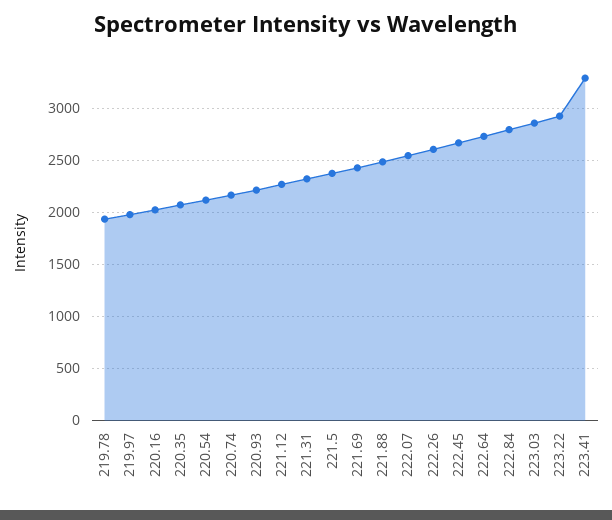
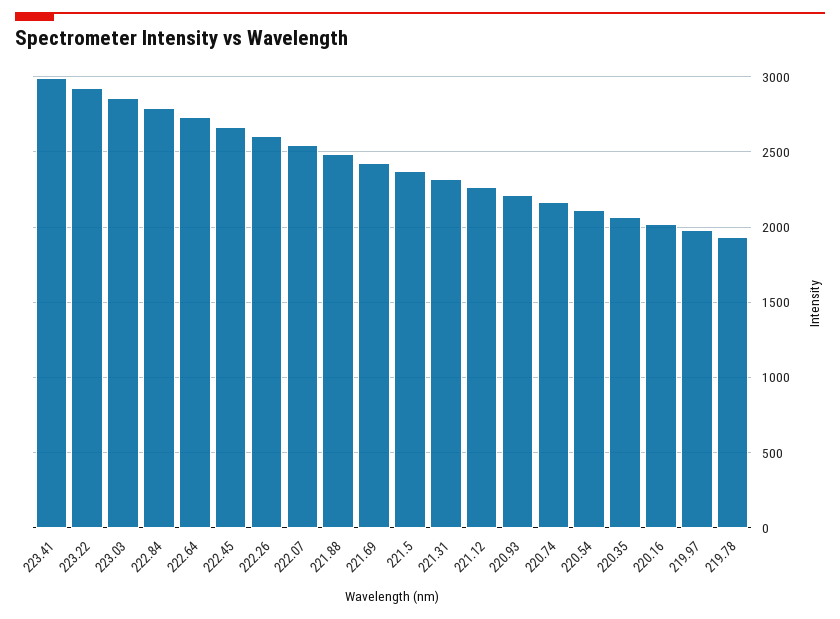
  {
    "219.78": 1950,
    "219.97": 2000,
    "220.16": 2000,
    "220.35": 2050,
    "220.54": 2100,
    "220.74": 2150,
    "220.93": 2200,
    "221.12": 2250,
    "221.31": 2300,
    "221.5": 2350,
    "221.69": 2450,
    "221.88": 2500,
    "222.07": 2550,
    "222.26": 2600,
    "222.45": 2650,
    "222.64": 2750,
    "222.84": 2800,
    "223.03": 2850,
    "223.22": 2900,
-   "223.41": 3300
+   "223.41": 3000
  }

